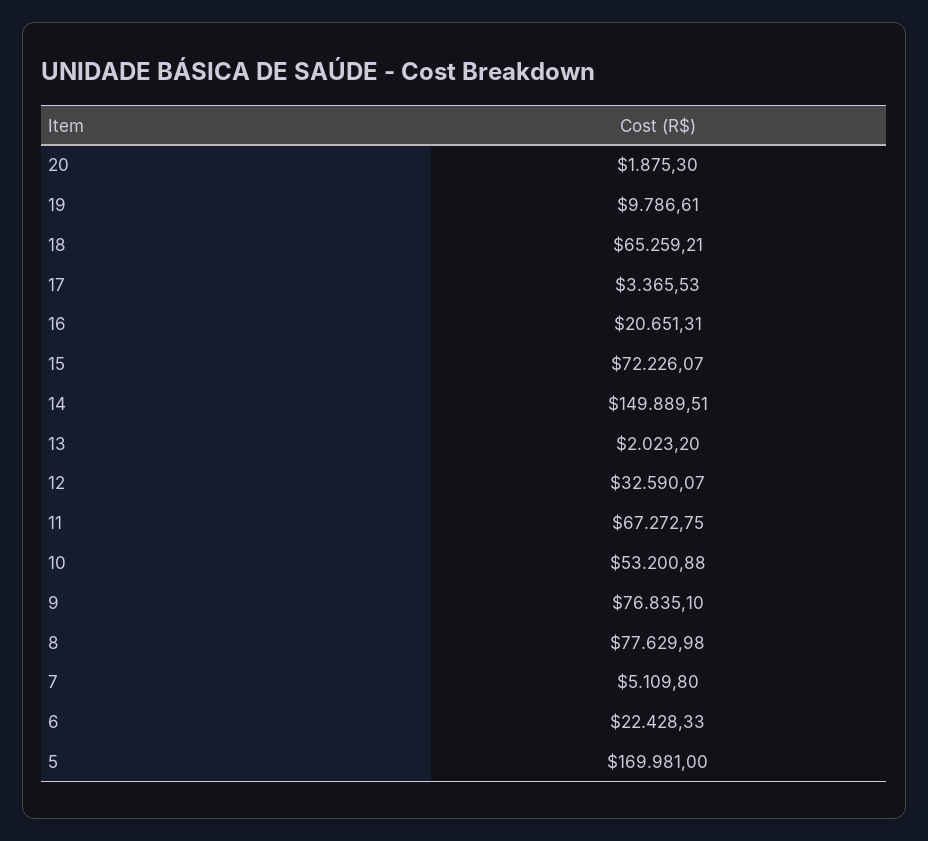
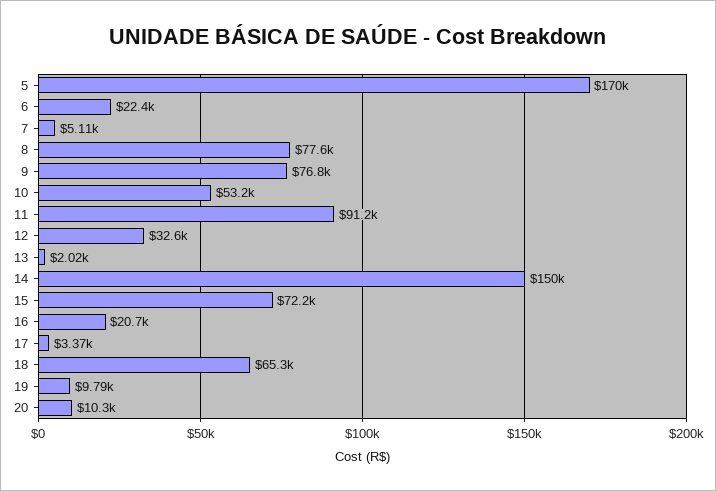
  {
-   "20": 1875.3,
+   "20": 10300,
    "19": 9786.61,
    "18": 65259.21,
    "17": 3365.53,
    "16": 20651.31,
    "15": 72226.07,
    "14": 149889.51,
    "13": 2023.2,
    "12": 32590.07,
-   "11": 67272.75,
+   "11": 91200,
    "10": 53200.88,
    "9": 76835.1,
    "8": 77629.98,
    "7": 5109.8,
    "6": 22428.33,
    "5": 169981
  }

